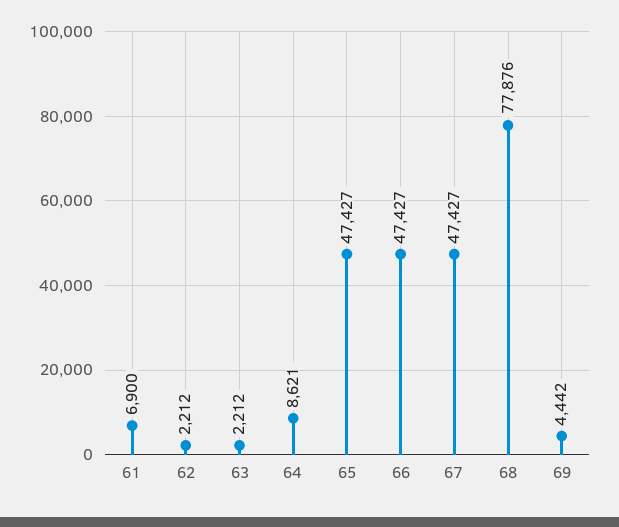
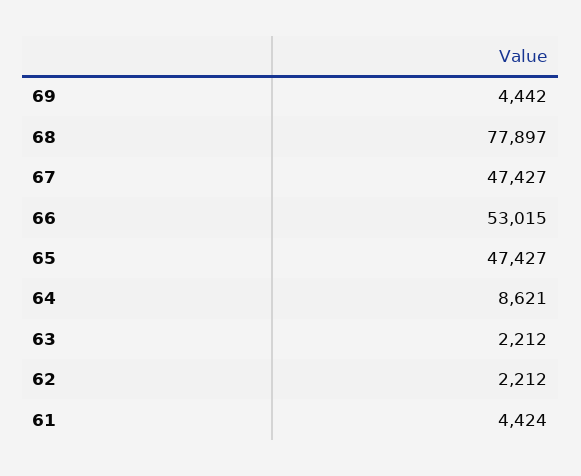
  {
-   "61": 6900,
+   "61": 4424,
    "62": 2212,
    "63": 2212,
    "64": 8621,
    "65": 47427,
-   "66": 47427,
+   "66": 53015,
    "67": 47427,
-   "68": 77876,
+   "68": 77897,
    "69": 4442
  }

